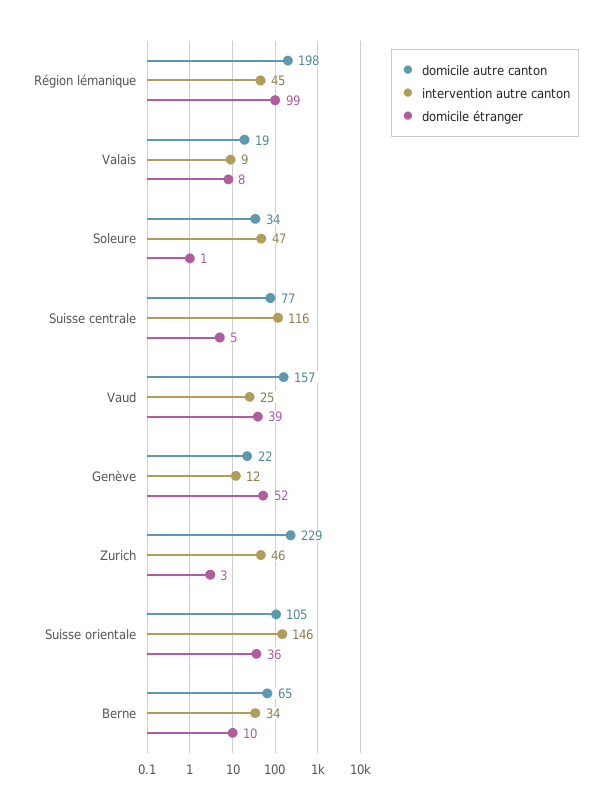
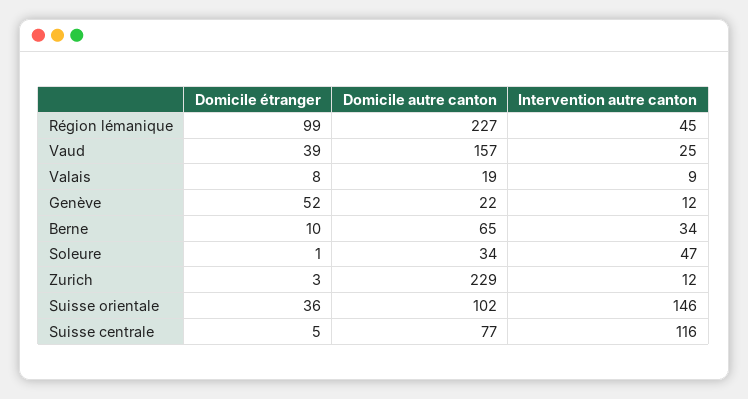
  {
    "domicile autre canton": {
-     "Région lémanique": 198,
+     "Région lémanique": 227,
      "Valais": 19,
      "Soleure": 34,
      "Suisse centrale": 77,
      "Vaud": 157,
      "Genève": 22,
      "Zurich": 229,
-     "Suisse orientale": 105,
+     "Suisse orientale": 102,
      "Berne": 65
    },
    "intervention autre canton": {
      "Région lémanique": 45,
      "Valais": 9,
      "Soleure": 47,
      "Suisse centrale": 116,
      "Vaud": 25,
      "Genève": 12,
-     "Zurich": 46,
+     "Zurich": 12,
      "Suisse orientale": 146,
      "Berne": 34
    },
    "domicile étranger": {
      "Région lémanique": 99,
      "Valais": 8,
      "Soleure": 1,
      "Suisse centrale": 5,
      "Vaud": 39,
      "Genève": 52,
      "Zurich": 3,
      "Suisse orientale": 36,
      "Berne": 10
    }
  }

